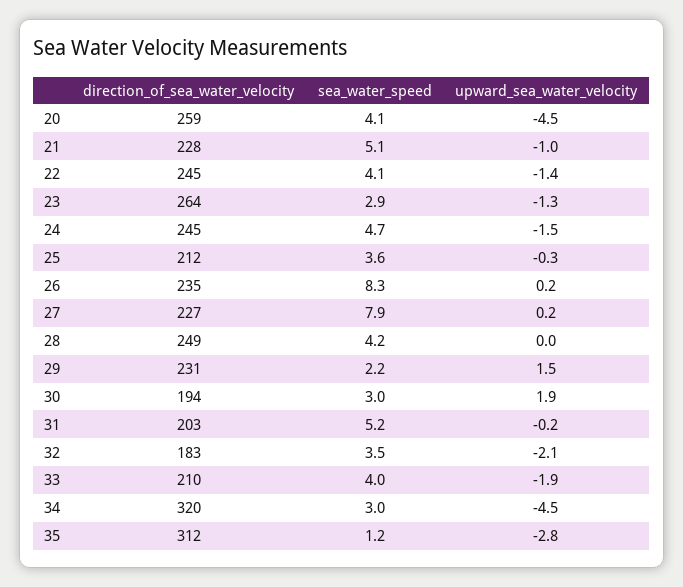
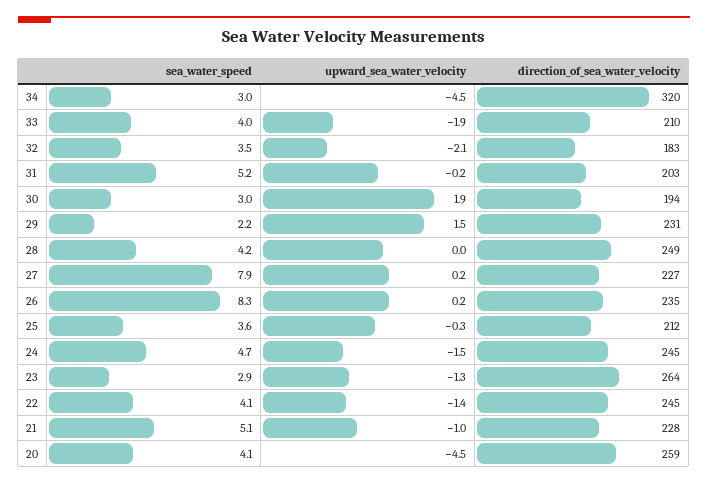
  {
    "direction_of_sea_water_velocity": {
      "20": 259,
      "21": 228,
      "22": 245,
      "23": 264,
      "24": 245,
      "25": 212,
      "26": 235,
      "27": 227,
      "28": 249,
      "29": 231,
      "30": 194,
      "31": 203,
      "32": 183,
      "33": 210,
-     "34": 320,
+     "34": 320
-     "35": 312
    },
    "sea_water_speed": {
      "20": 4.1,
      "21": 5.1,
      "22": 4.1,
      "23": 2.9,
      "24": 4.7,
      "25": 3.6,
      "26": 8.3,
      "27": 7.9,
      "28": 4.2,
      "29": 2.2,
      "30": 3,
      "31": 5.2,
      "32": 3.5,
      "33": 4,
-     "34": 3,
+     "34": 3
-     "35": 1.2
    },
    "upward_sea_water_velocity": {
      "20": -4.5,
      "21": -1,
      "22": -1.4,
      "23": -1.3,
      "24": -1.5,
      "25": -0.3,
      "26": 0.2,
      "27": 0.2,
      "28": 0,
      "29": 1.5,
      "30": 1.9,
      "31": -0.2,
      "32": -2.1,
      "33": -1.9,
-     "34": -4.5,
+     "34": -4.5
-     "35": -2.8
    }
  }

